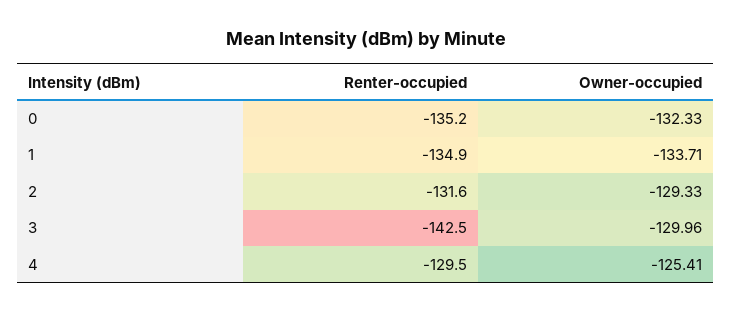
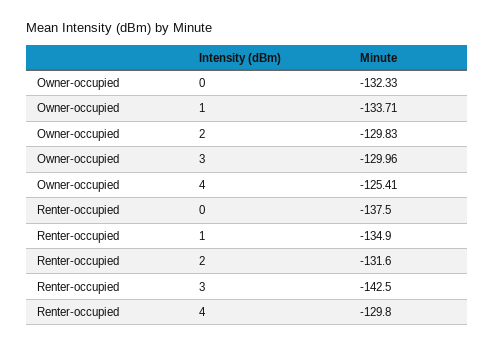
  {
    "Renter-occupied": {
-     "0": -135.2,
+     "0": -137.5,
      "1": -134.9,
      "2": -131.6,
      "3": -142.5,
-     "4": -129.5
+     "4": -129.8
    },
    "Owner-occupied": {
      "0": -132.33,
      "1": -133.71,
-     "2": -129.33,
+     "2": -129.83,
      "3": -129.96,
      "4": -125.41
    }
  }

